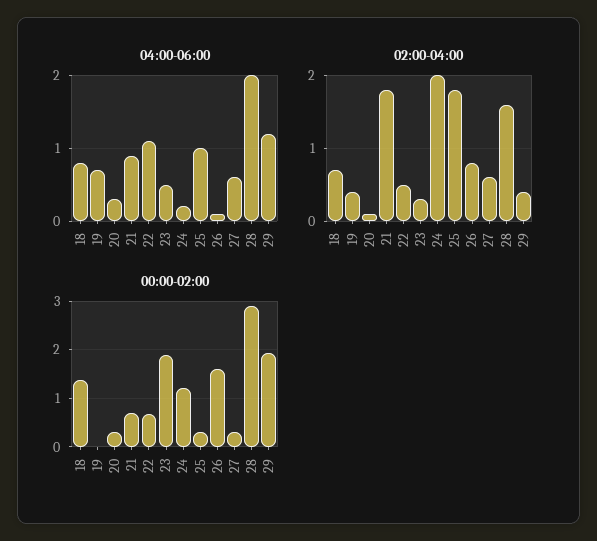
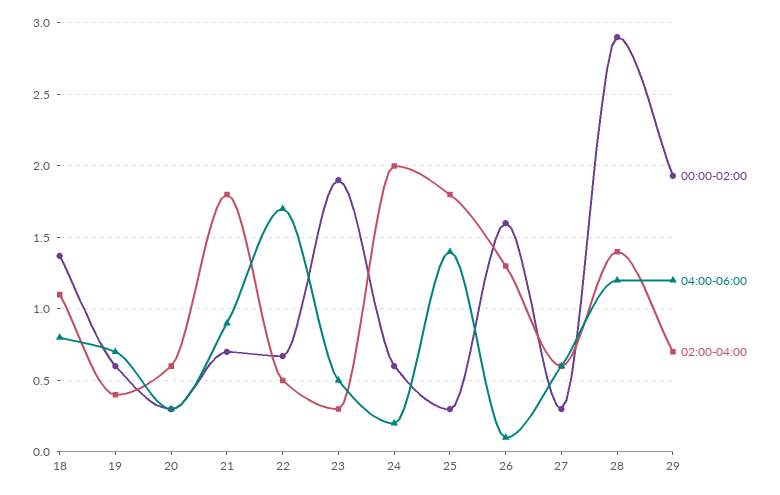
  {
    "04:00-06:00": {
      "18": 0.8,
      "19": 0.7,
      "20": 0.3,
      "21": 0.9,
-     "22": 1.1,
+     "22": 1.7,
      "23": 0.5,
      "24": 0.2,
-     "25": 1,
+     "25": 1.4,
      "26": 0.1,
      "27": 0.6,
-     "28": 2,
+     "28": 1.2,
      "29": 1.2
    },
    "02:00-04:00": {
-     "18": 0.7,
+     "18": 1.1,
      "19": 0.4,
-     "20": 0.1,
+     "20": 0.6,
      "21": 1.8,
      "22": 0.5,
      "23": 0.3,
      "24": 2,
      "25": 1.8,
-     "26": 0.8,
+     "26": 1.3,
      "27": 0.6,
-     "28": 1.6,
+     "28": 1.4,
-     "29": 0.4
+     "29": 0.7
    },
    "00:00-02:00": {
      "18": 1.35,
-     "19": 0,
+     "19": 0.6,
      "20": 0.3,
      "21": 0.7,
      "22": 0.65,
      "23": 1.9,
-     "24": 1.2,
+     "24": 0.6,
      "25": 0.3,
      "26": 1.6,
      "27": 0.3,
      "28": 2.9,
      "29": 1.95
    }
  }

